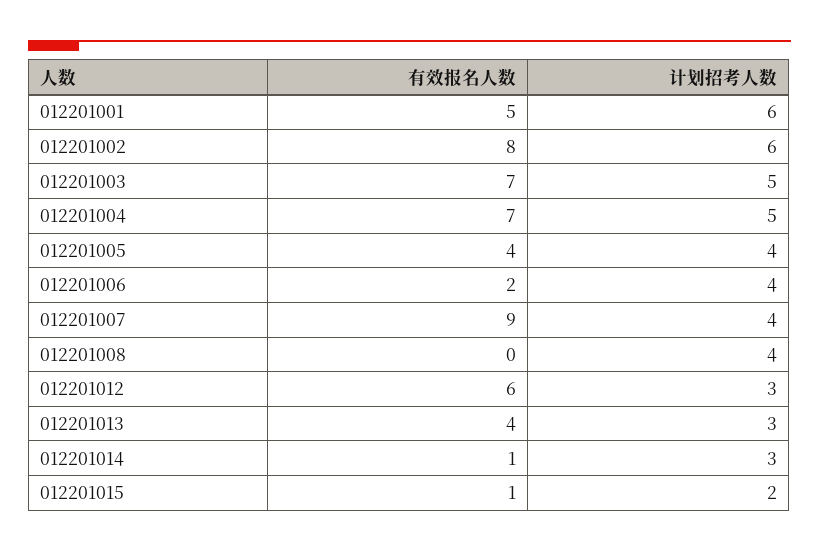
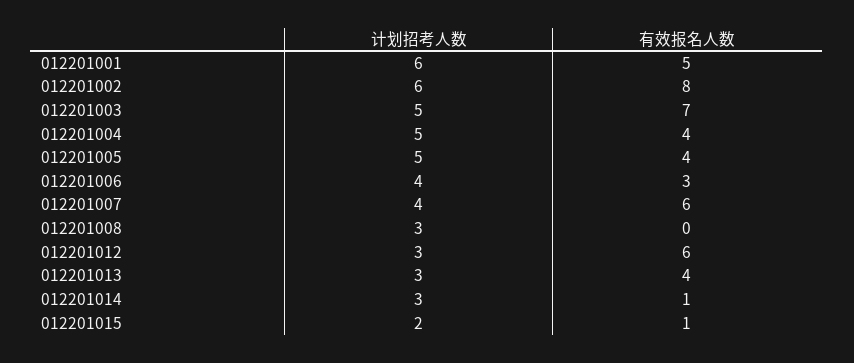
  {
    "有效报名人数": {
      "012201001": 5,
      "012201002": 8,
      "012201003": 7,
-     "012201004": 7,
+     "012201004": 4,
      "012201005": 4,
-     "012201006": 2,
+     "012201006": 3,
-     "012201007": 9,
+     "012201007": 6,
      "012201008": 0,
      "012201012": 6,
      "012201013": 4,
      "012201014": 1,
      "012201015": 1
    },
    "计划招考人数": {
      "012201001": 6,
      "012201002": 6,
      "012201003": 5,
      "012201004": 5,
-     "012201005": 4,
+     "012201005": 5,
      "012201006": 4,
      "012201007": 4,
-     "012201008": 4,
+     "012201008": 3,
      "012201012": 3,
      "012201013": 3,
      "012201014": 3,
      "012201015": 2
    }
  }

